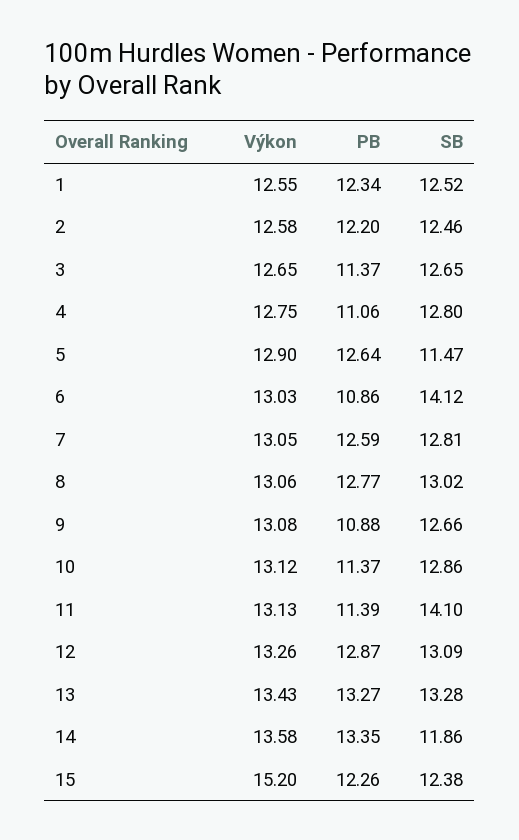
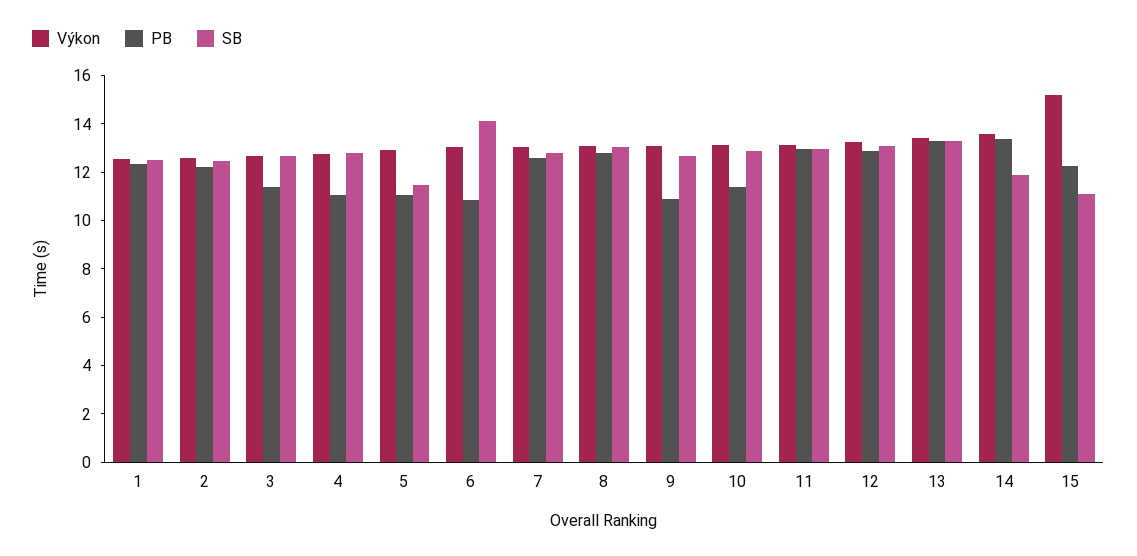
  {
    "Výkon": {
      "1": 12.55,
      "2": 12.58,
      "3": 12.65,
      "4": 12.75,
      "5": 12.9,
      "6": 13.03,
      "7": 13.05,
      "8": 13.06,
      "9": 13.08,
      "10": 13.12,
      "11": 13.13,
      "12": 13.26,
      "13": 13.43,
      "14": 13.58,
      "15": 15.2
    },
    "PB": {
      "1": 12.34,
      "2": 12.2,
      "3": 11.37,
      "4": 11.06,
-     "5": 12.64,
+     "5": 11,
      "6": 10.86,
      "7": 12.59,
      "8": 12.77,
      "9": 10.88,
      "10": 11.37,
-     "11": 11.39,
+     "11": 13,
      "12": 12.87,
      "13": 13.27,
      "14": 13.35,
      "15": 12.26
    },
    "SB": {
      "1": 12.52,
      "2": 12.46,
      "3": 12.65,
      "4": 12.8,
      "5": 11.47,
      "6": 14.12,
      "7": 12.81,
      "8": 13.02,
      "9": 12.66,
      "10": 12.86,
-     "11": 14.1,
+     "11": 13,
      "12": 13.09,
      "13": 13.28,
      "14": 11.86,
-     "15": 12.38
+     "15": 11
    }
  }

